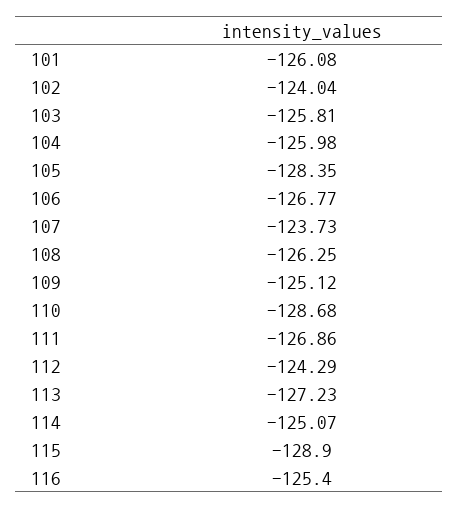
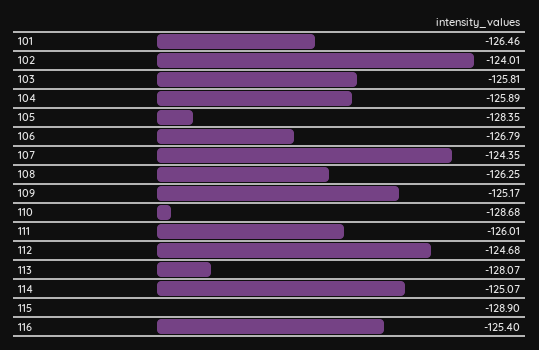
  {
-   "101": -126.08,
+   "101": -126.46,
-   "102": -124.04,
+   "102": -124.01,
    "103": -125.81,
-   "104": -125.98,
+   "104": -125.89,
    "105": -128.35,
-   "106": -126.77,
+   "106": -126.79,
-   "107": -123.73,
+   "107": -124.35,
    "108": -126.25,
-   "109": -125.12,
+   "109": -125.17,
    "110": -128.68,
-   "111": -126.86,
+   "111": -126.01,
-   "112": -124.29,
+   "112": -124.68,
-   "113": -127.23,
+   "113": -128.07,
    "114": -125.07,
    "115": -128.9,
    "116": -125.4
  }

